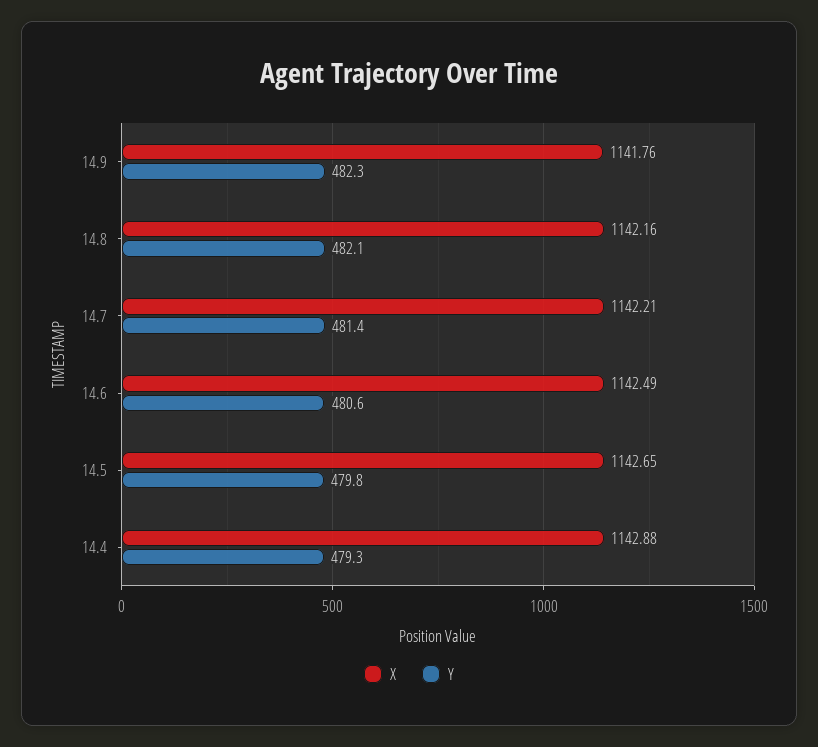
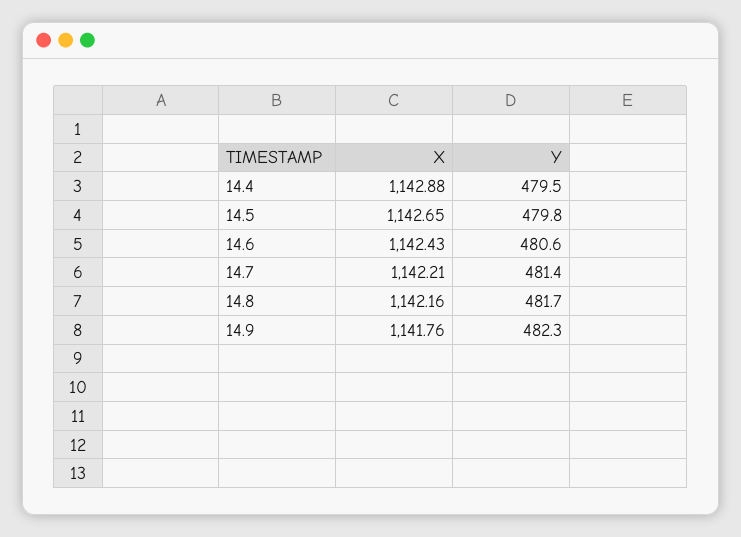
  {
    "X": {
      "14.9": 1141.76,
      "14.8": 1142.16,
      "14.7": 1142.21,
-     "14.6": 1142.49,
+     "14.6": 1142.43,
      "14.5": 1142.65,
      "14.4": 1142.88
    },
    "Y": {
      "14.9": 482.3,
-     "14.8": 482.1,
+     "14.8": 481.7,
      "14.7": 481.4,
      "14.6": 480.6,
      "14.5": 479.8,
-     "14.4": 479.3
+     "14.4": 479.5
    }
  }

